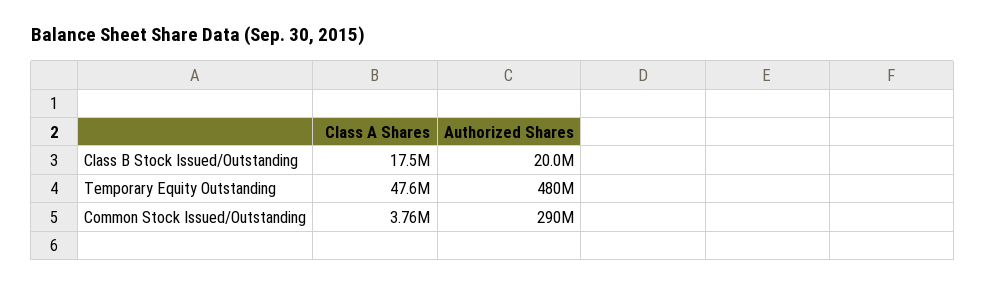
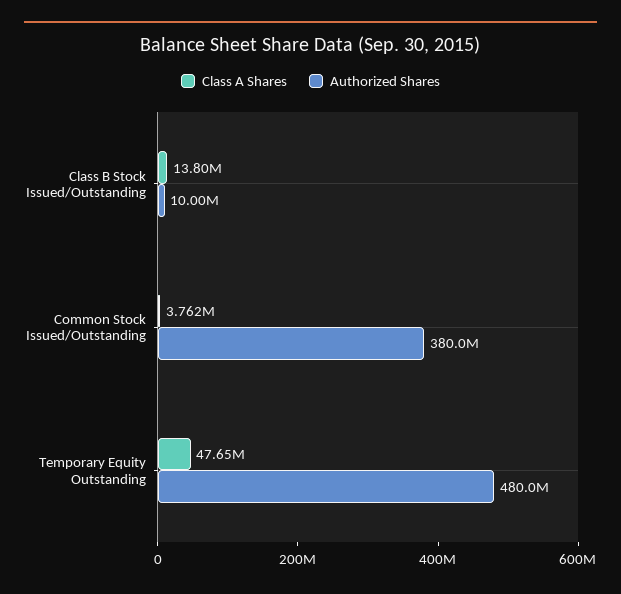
  {
    "Class A Shares": {
-     "Class B Stock Issued/Outstanding": 17500000,
+     "Class B Stock Issued/Outstanding": 13800000,
      "Temporary Equity Outstanding": 47650000,
      "Common Stock Issued/Outstanding": 3762000
    },
    "Authorized Shares": {
-     "Class B Stock Issued/Outstanding": 20000000,
+     "Class B Stock Issued/Outstanding": 10000000,
      "Temporary Equity Outstanding": 480000000,
-     "Common Stock Issued/Outstanding": 290000000
+     "Common Stock Issued/Outstanding": 380000000
    }
  }

